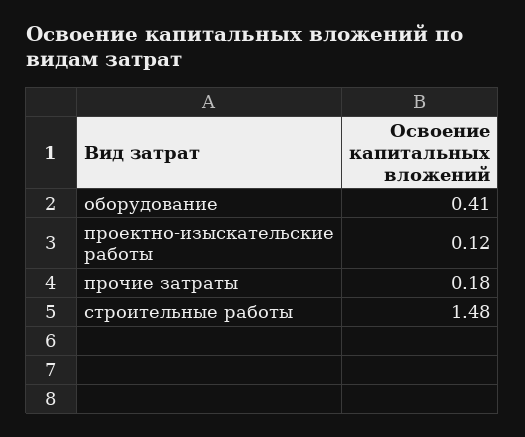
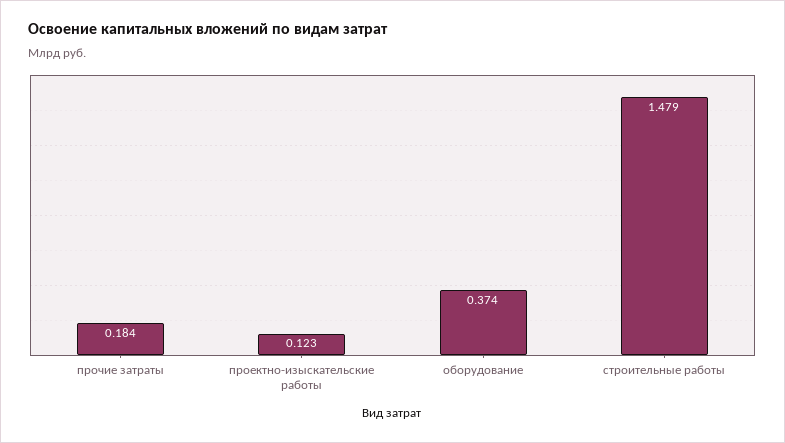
  {
-   "оборудование": 0.41,
+   "оборудование": 0.374,
    "проектно-изыскательские работы": 0.123,
    "прочие затраты": 0.184,
    "строительные работы": 1.479
  }

